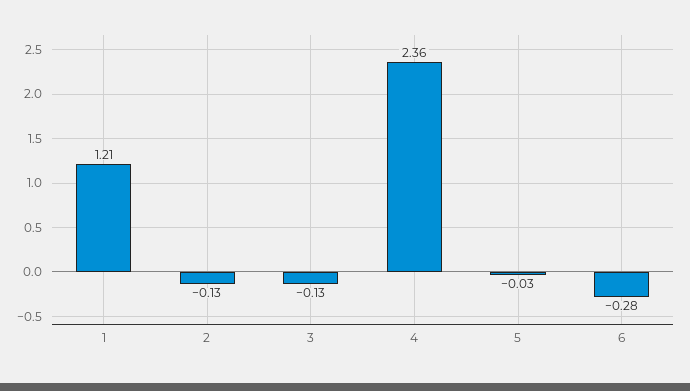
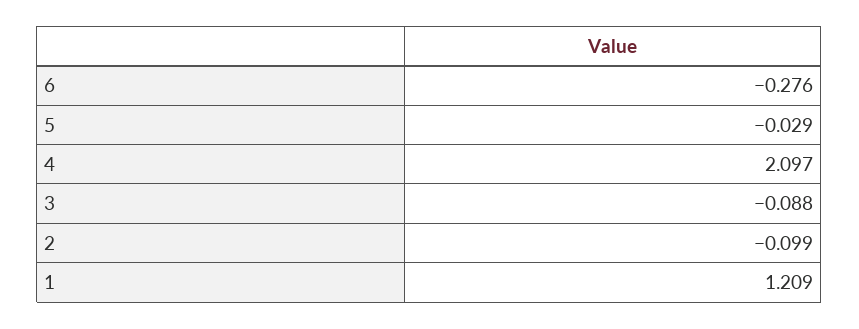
  {
    "1": 1.209,
-   "2": -0.13,
+   "2": -0.099,
-   "3": -0.13,
+   "3": -0.088,
-   "4": 2.36,
+   "4": 2.097,
    "5": -0.029,
    "6": -0.276
  }

